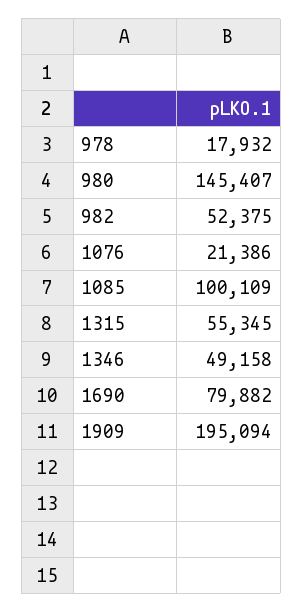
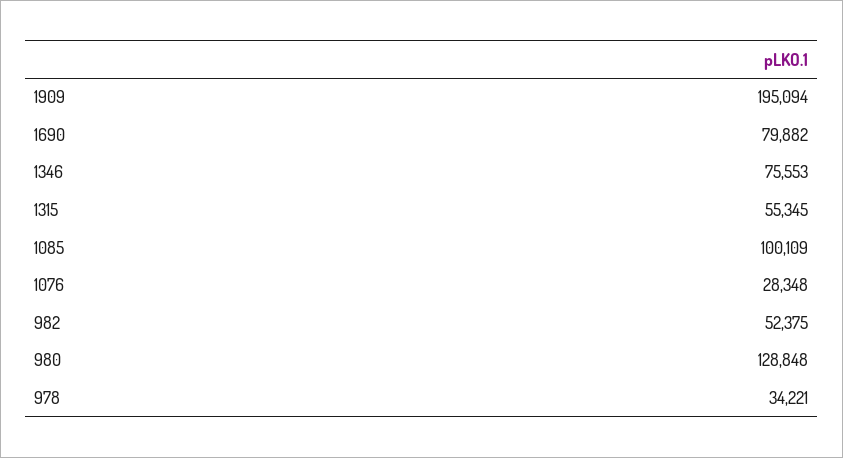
  {
-   "978": 17932,
+   "978": 34221,
-   "980": 145407,
+   "980": 128848,
    "982": 52375,
-   "1076": 21386,
+   "1076": 28348,
    "1085": 100109,
    "1315": 55345,
-   "1346": 49158,
+   "1346": 75553,
    "1690": 79882,
    "1909": 195094
  }

